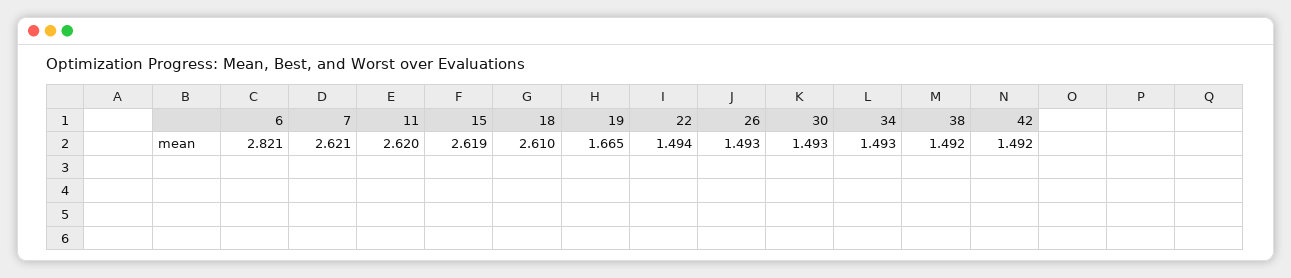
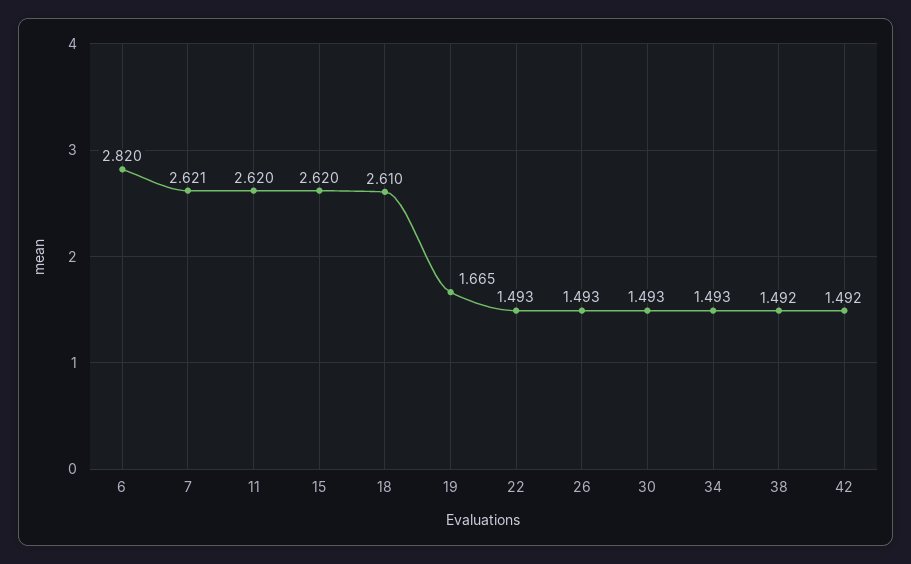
  {
-   "6": 2.821,
+   "6": 2.82,
    "7": 2.621,
    "11": 2.62,
-   "15": 2.619,
+   "15": 2.62,
    "18": 2.61,
    "19": 1.665,
-   "22": 1.494,
+   "22": 1.493,
    "26": 1.493,
    "30": 1.493,
    "34": 1.493,
    "38": 1.492,
    "42": 1.492
  }

